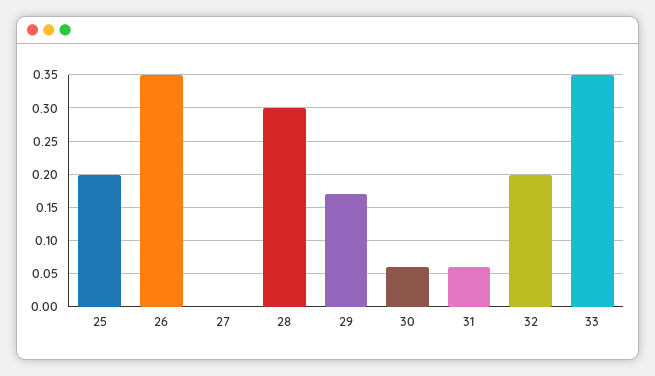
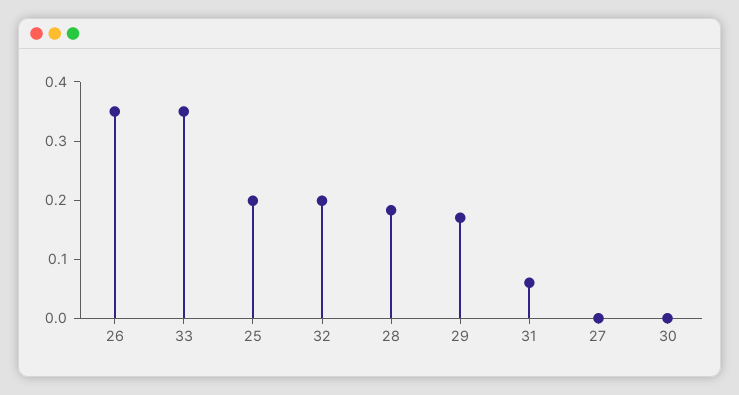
  {
    "25": 0.2,
    "26": 0.35,
    "27": 0,
-   "28": 0.3,
+   "28": 0.18,
    "29": 0.17,
-   "30": 0.06,
+   "30": 0,
    "31": 0.06,
    "32": 0.2,
    "33": 0.35
  }

